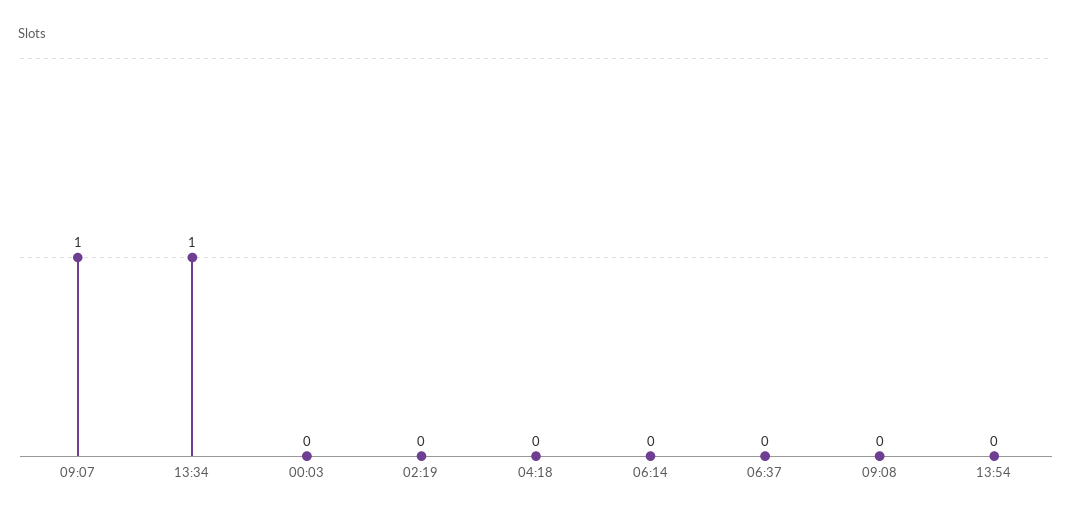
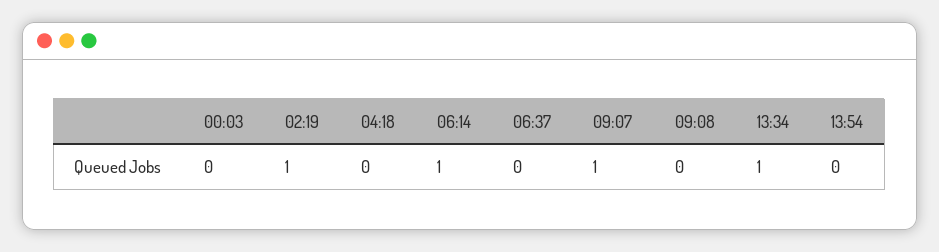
  {
    "09:07": 1,
    "13:34": 1,
    "00:03": 0,
-   "02:19": 0,
+   "02:19": 1,
    "04:18": 0,
-   "06:14": 0,
+   "06:14": 1,
    "06:37": 0,
    "09:08": 0,
    "13:54": 0
  }

